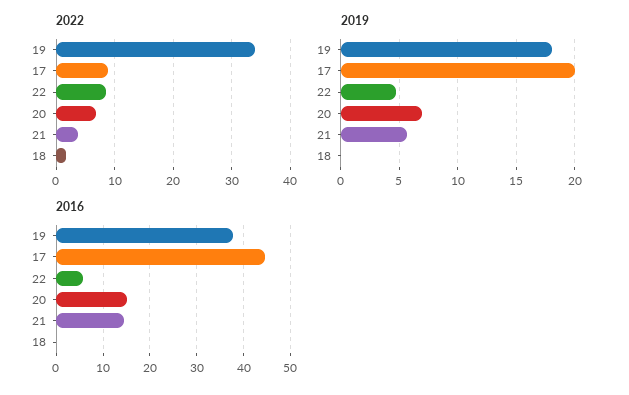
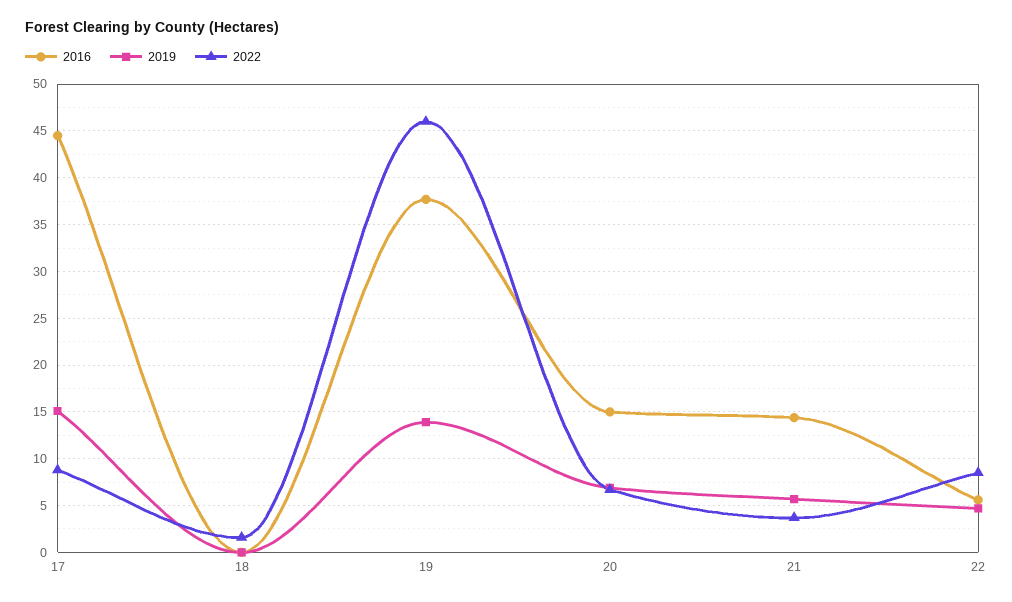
  {
    "2022": {
-     "19": 34,
+     "19": 46,
      "17": 9,
      "22": 9,
      "20": 7,
      "21": 4,
      "18": 2
    },
    "2019": {
-     "19": 18,
+     "19": 14,
-     "17": 20,
+     "17": 15,
      "22": 5,
      "20": 7,
      "21": 6,
      "18": 0
    },
    "2016": {
      "19": 38,
      "17": 45,
      "22": 6,
      "20": 15,
      "21": 14,
      "18": 0
    }
  }

